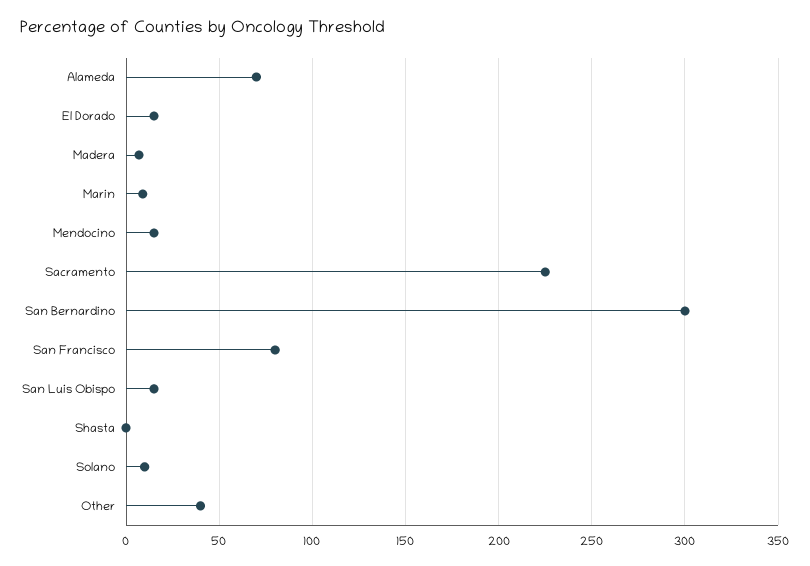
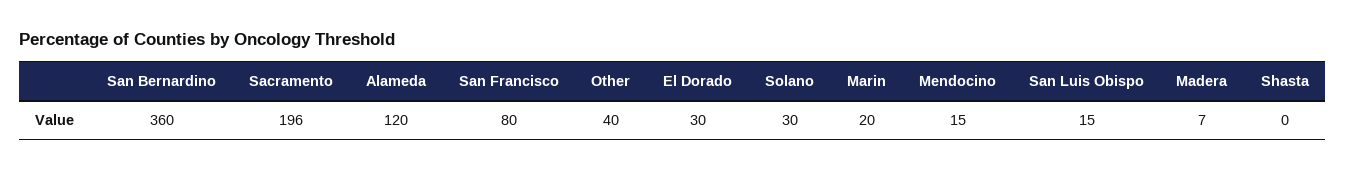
  {
-   "Alameda": 70,
+   "Alameda": 120,
-   "El Dorado": 15,
+   "El Dorado": 30,
    "Madera": 7,
-   "Marin": 10,
+   "Marin": 20,
    "Mendocino": 15,
-   "Sacramento": 225,
+   "Sacramento": 196,
-   "San Bernardino": 300,
+   "San Bernardino": 360,
    "San Francisco": 80,
    "San Luis Obispo": 15,
    "Shasta": 0,
-   "Solano": 10,
+   "Solano": 30,
    "Other": 40
  }

